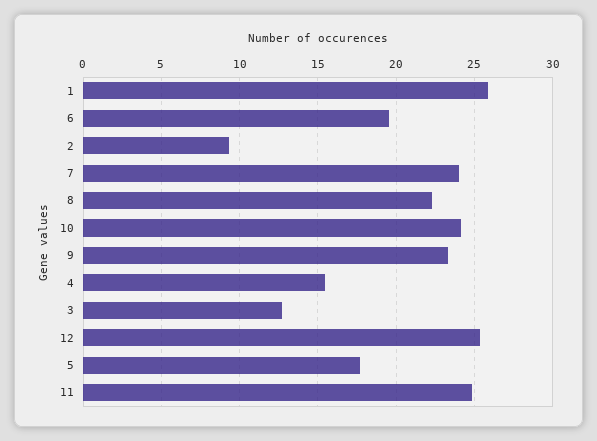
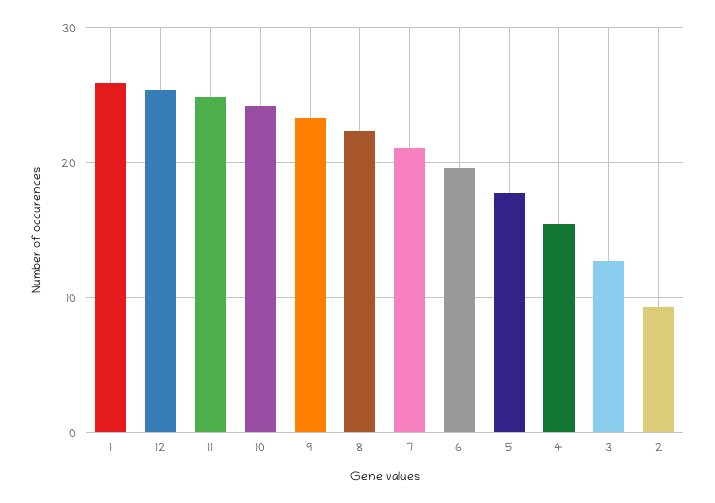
  {
    "1": 26,
    "6": 19.5,
    "2": 9.5,
-   "7": 24,
+   "7": 21,
    "8": 22.5,
    "10": 24,
    "9": 23.5,
    "4": 15.5,
    "3": 12.5,
    "12": 25.5,
    "5": 17.5,
    "11": 25
  }

